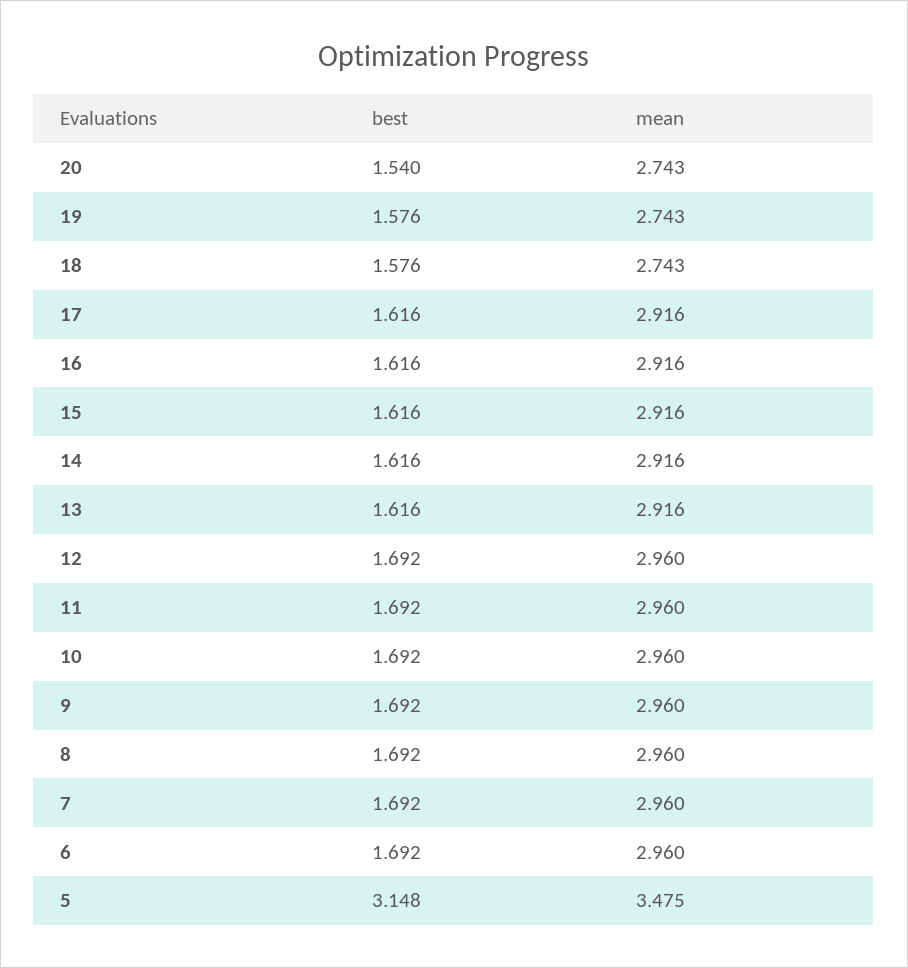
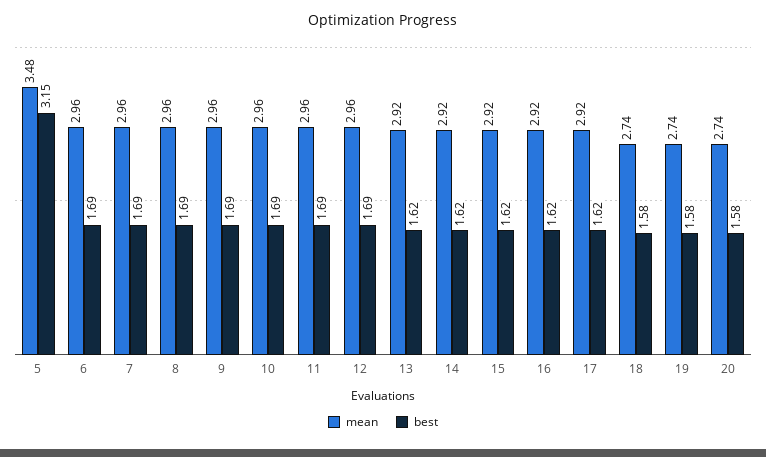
  {
    "best": {
-     "20": 1.54,
+     "20": 1.58,
      "19": 1.576,
      "18": 1.576,
      "17": 1.616,
      "16": 1.616,
      "15": 1.616,
      "14": 1.616,
      "13": 1.616,
      "12": 1.692,
      "11": 1.692,
      "10": 1.692,
      "9": 1.692,
      "8": 1.692,
      "7": 1.692,
      "6": 1.692,
      "5": 3.148
    },
    "mean": {
      "20": 2.743,
      "19": 2.743,
      "18": 2.743,
      "17": 2.916,
      "16": 2.916,
      "15": 2.916,
      "14": 2.916,
      "13": 2.916,
      "12": 2.96,
      "11": 2.96,
      "10": 2.96,
      "9": 2.96,
      "8": 2.96,
      "7": 2.96,
      "6": 2.96,
      "5": 3.475
    }
  }

